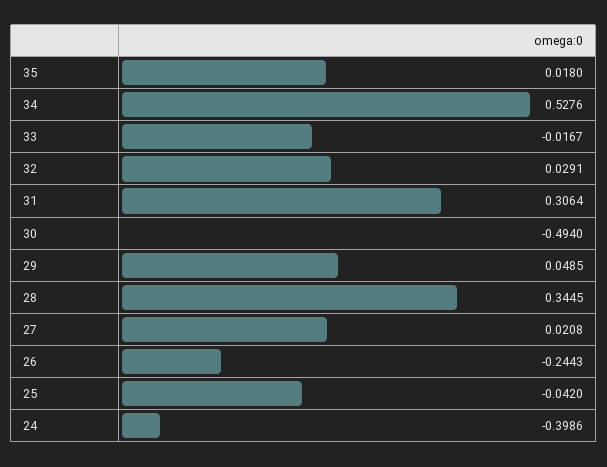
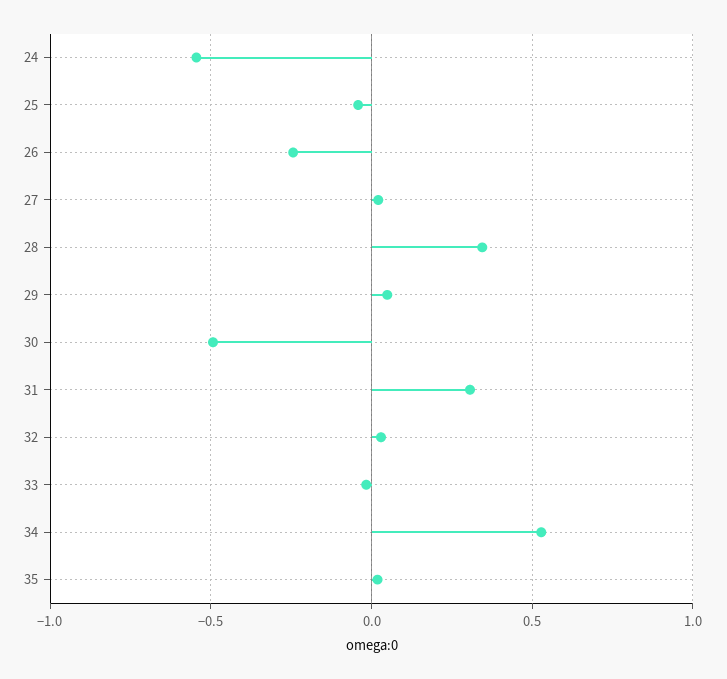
  {
    "35": 0.018,
    "34": 0.5276,
    "33": -0.0167,
    "32": 0.0291,
    "31": 0.3064,
    "30": -0.494,
    "29": 0.0485,
    "28": 0.3445,
    "27": 0.0208,
    "26": -0.2443,
    "25": -0.042,
-   "24": -0.3986
+   "24": -0.55
  }

